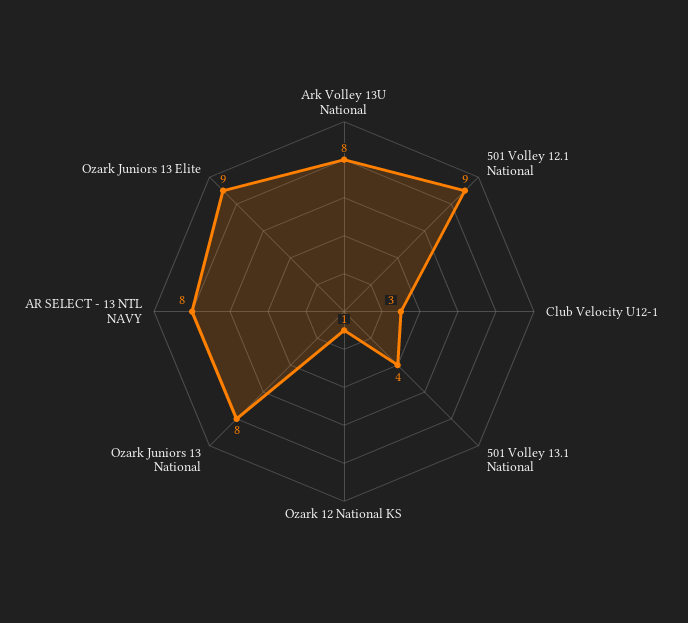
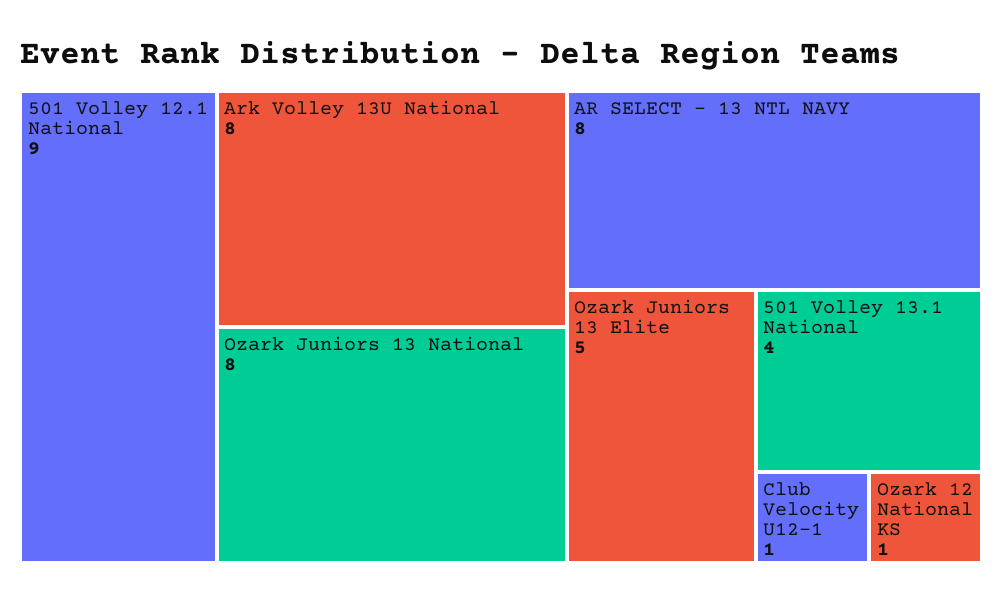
  {
    "Ark Volley 13U National": 8,
    "501 Volley 12.1 National": 9,
-   "Club Velocity U12-1": 3,
+   "Club Velocity U12-1": 1,
    "501 Volley 13.1 National": 4,
    "Ozark 12 National KS": 1,
    "Ozark Juniors 13 National": 8,
    "AR SELECT - 13 NTL NAVY": 8,
-   "Ozark Juniors 13 Elite": 9
+   "Ozark Juniors 13 Elite": 5
  }

